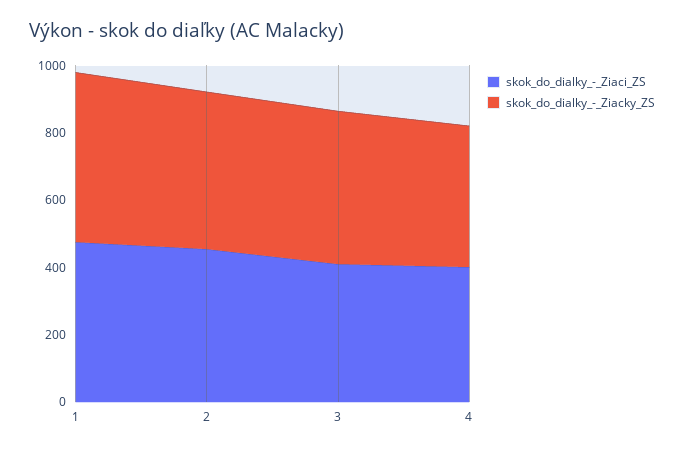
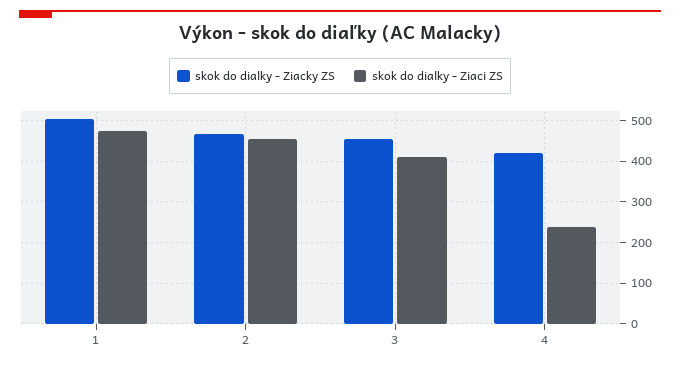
  {
    "skok_do_dialky_-_Ziaci_ZS": {
      "1": 480,
      "2": 460,
      "3": 420,
-     "4": 400
+     "4": 240
    },
    "skok_do_dialky_-_Ziacky_ZS": {
      "1": 500,
      "2": 460,
      "3": 460,
      "4": 420
    }
  }

